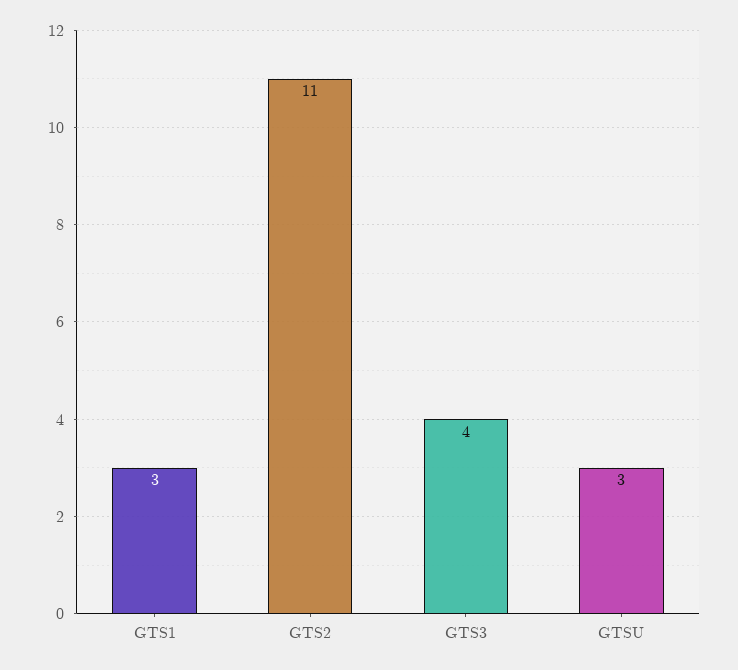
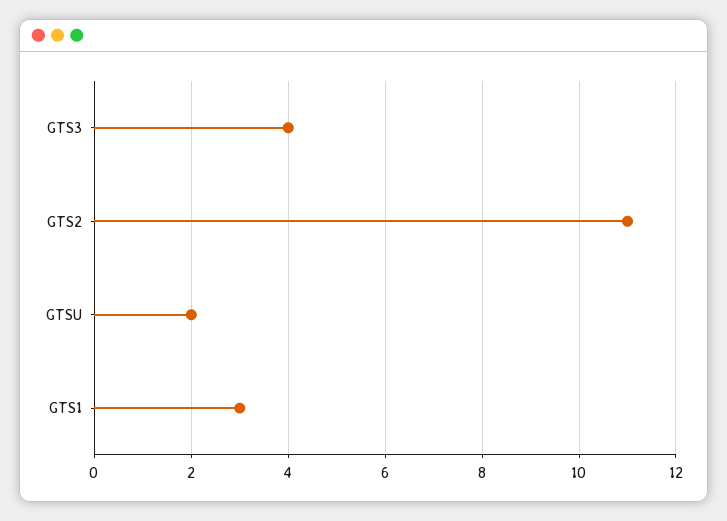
  {
    "GTS1": 3,
    "GTS2": 11,
    "GTS3": 4,
-   "GTSU": 3
+   "GTSU": 2
  }

